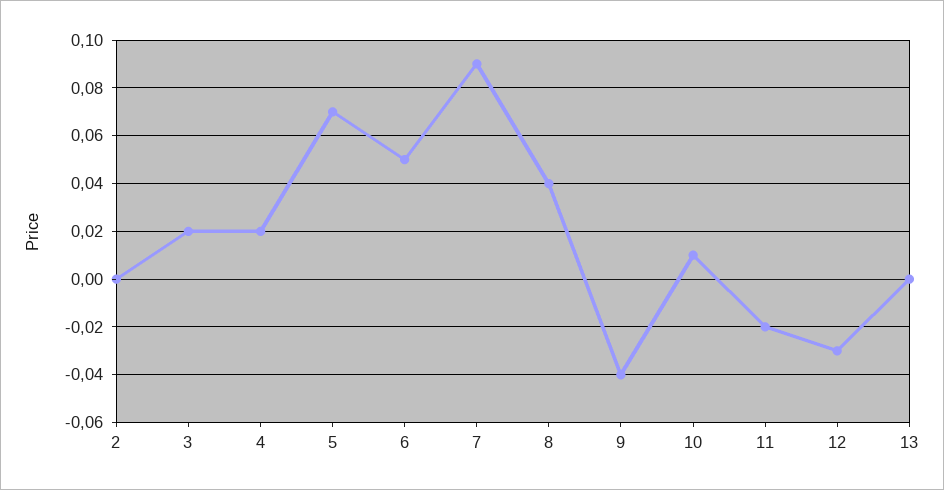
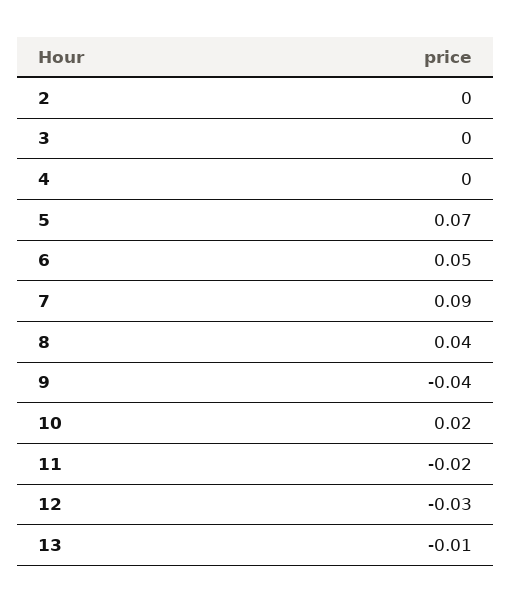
  {
    "2": 0,
-   "3": 0.02,
+   "3": 0,
-   "4": 0.02,
+   "4": 0,
    "5": 0.07,
    "6": 0.05,
    "7": 0.09,
    "8": 0.04,
    "9": -0.04,
-   "10": 0.01,
+   "10": 0.02,
    "11": -0.02,
    "12": -0.03,
-   "13": 0
+   "13": -0.01
  }

